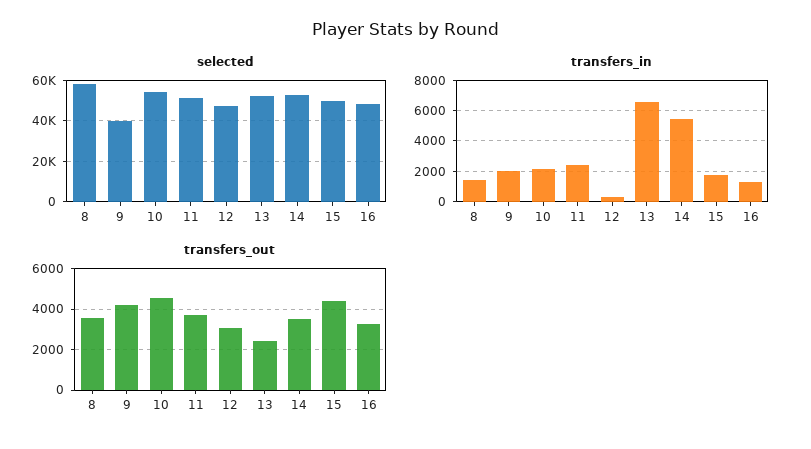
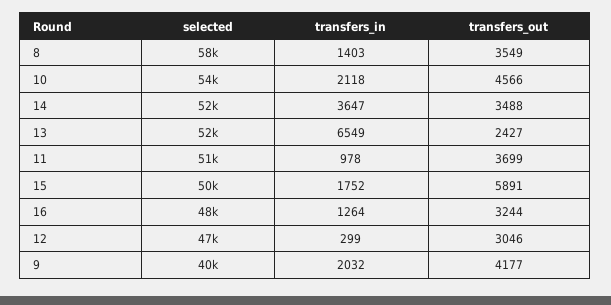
  {
    "selected": {
      "8": 58000,
      "9": 40000,
      "10": 54000,
      "11": 51000,
      "12": 47000,
      "13": 52000,
      "14": 52000,
      "15": 50000,
      "16": 48000
    },
    "transfers_in": {
      "8": 1403,
      "9": 2032,
      "10": 2118,
-     "11": 2500,
+     "11": 978,
      "12": 299,
      "13": 6549,
-     "14": 5500,
+     "14": 3647,
      "15": 1752,
      "16": 1264
    },
    "transfers_out": {
      "8": 3549,
      "9": 4177,
      "10": 4566,
      "11": 3699,
      "12": 3046,
      "13": 2427,
      "14": 3488,
-     "15": 4500,
+     "15": 5891,
      "16": 3244
    }
  }

